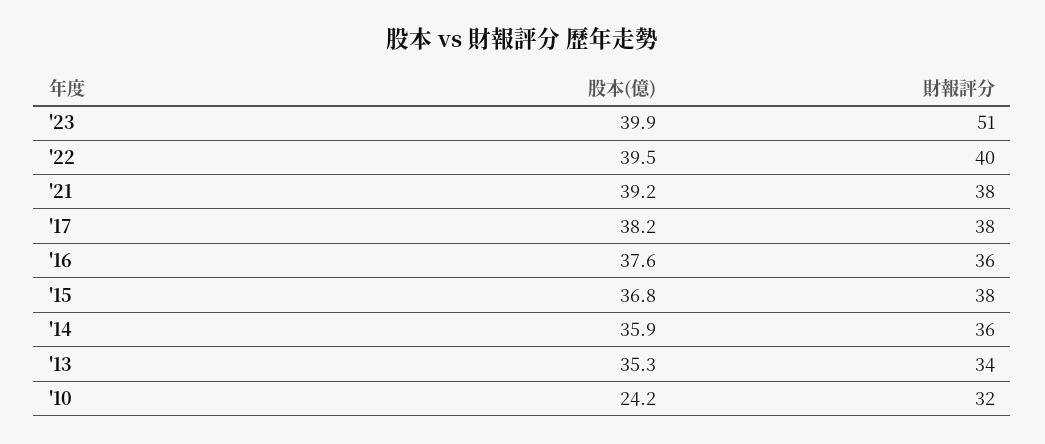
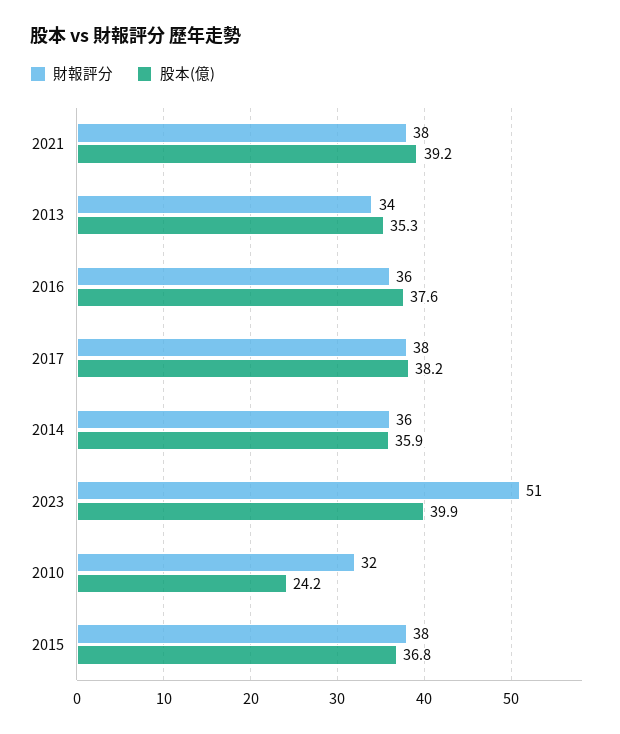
  {
    "股本(億)": {
      "'23": 39.9,
-     "'22": 39.5,
      "'21": 39.2,
      "'17": 38.2,
      "'16": 37.6,
      "'15": 36.8,
      "'14": 35.9,
      "'13": 35.3,
      "'10": 24.2
    },
    "財報評分": {
      "'23": 51,
-     "'22": 40,
      "'21": 38,
      "'17": 38,
      "'16": 36,
      "'15": 38,
      "'14": 36,
      "'13": 34,
      "'10": 32
    }
  }

